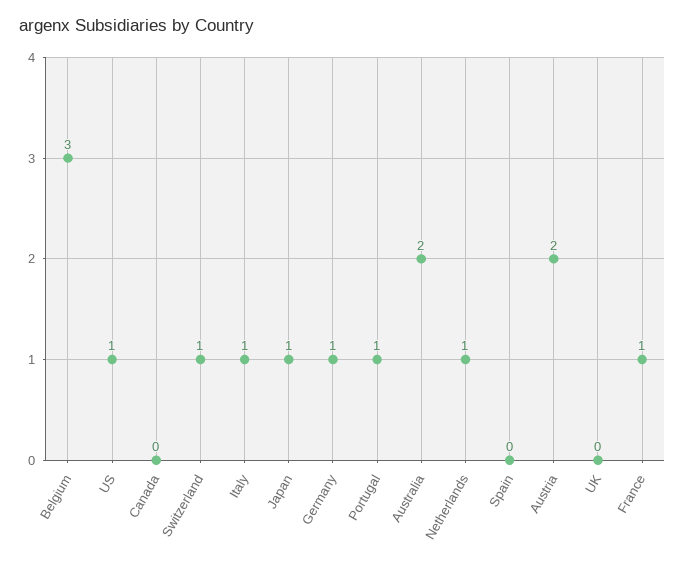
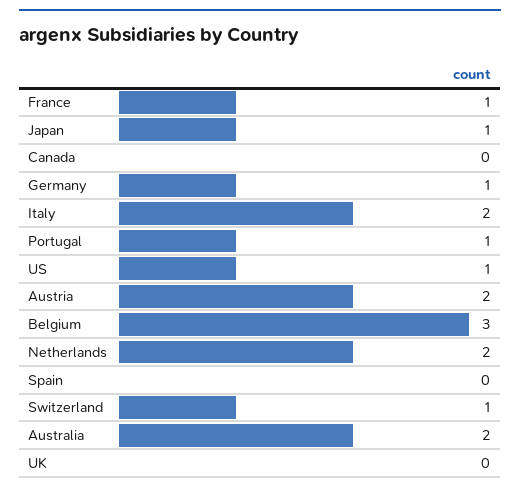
  {
    "Belgium": 3,
    "US": 1,
    "Canada": 0,
    "Switzerland": 1,
-   "Italy": 1,
+   "Italy": 2,
    "Japan": 1,
    "Germany": 1,
    "Portugal": 1,
    "Australia": 2,
-   "Netherlands": 1,
+   "Netherlands": 2,
    "Spain": 0,
    "Austria": 2,
    "UK": 0,
    "France": 1
  }

